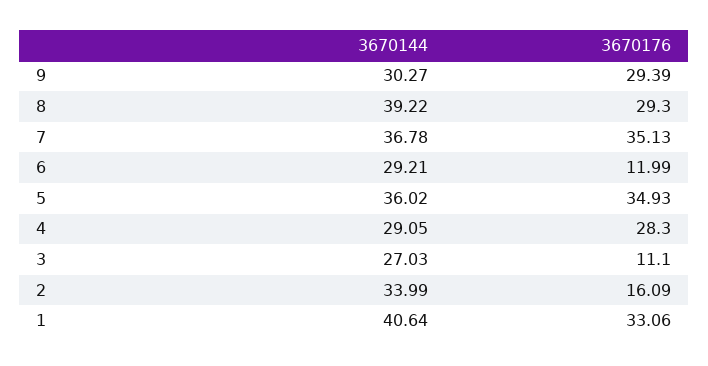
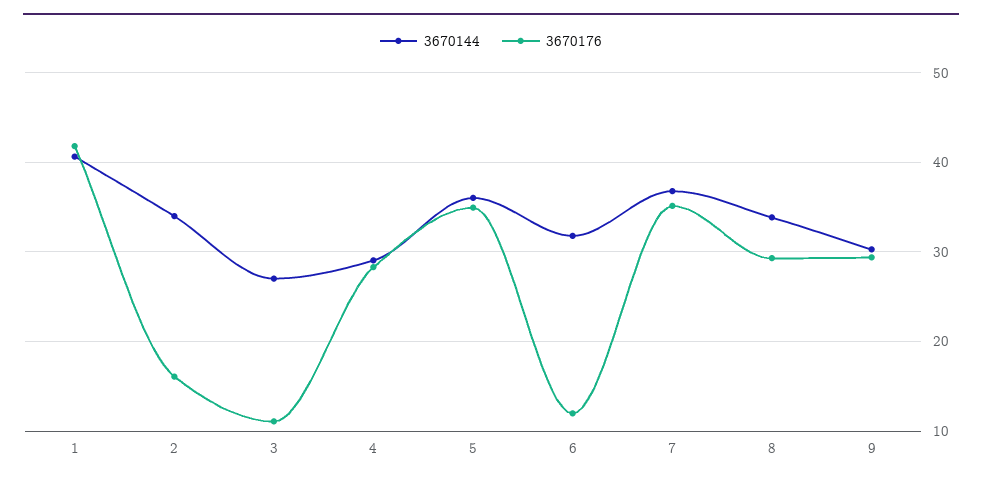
  {
    "3670144": {
      "9": 30.27,
-     "8": 39.22,
+     "8": 34,
      "7": 36.78,
-     "6": 29.21,
+     "6": 32,
      "5": 36.02,
      "4": 29.05,
      "3": 27.03,
      "2": 33.99,
      "1": 40.64
    },
    "3670176": {
      "9": 29.39,
      "8": 29.3,
      "7": 35.13,
      "6": 11.99,
      "5": 34.93,
      "4": 28.3,
      "3": 11.1,
      "2": 16.09,
-     "1": 33.06
+     "1": 42
    }
  }

